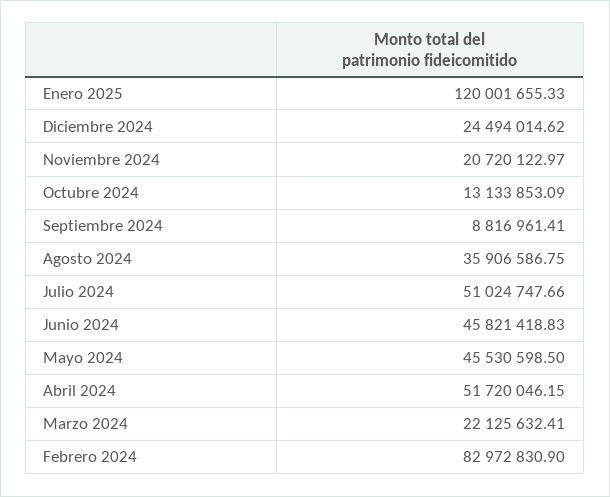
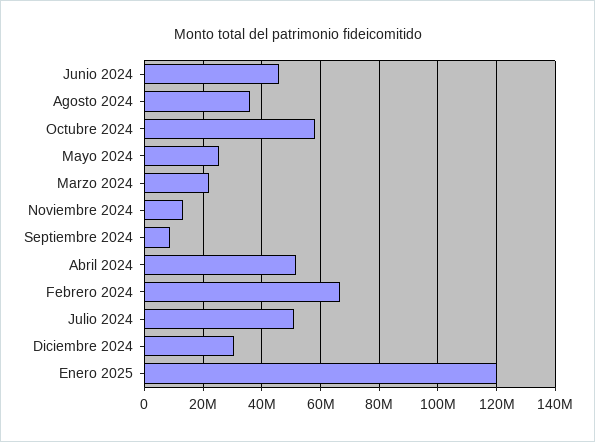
  {
    "Enero 2025": 120001655.33,
-   "Diciembre 2024": 24494014.62,
+   "Diciembre 2024": 30000000,
-   "Noviembre 2024": 20720122.97,
+   "Noviembre 2024": 12500000,
-   "Octubre 2024": 13133853.09,
+   "Octubre 2024": 57500000,
    "Septiembre 2024": 8816961.41,
    "Agosto 2024": 35906586.75,
    "Julio 2024": 51024747.66,
    "Junio 2024": 45821418.83,
-   "Mayo 2024": 45530598.5,
+   "Mayo 2024": 25000000,
    "Abril 2024": 51720046.15,
    "Marzo 2024": 22125632.41,
-   "Febrero 2024": 82972830.9
+   "Febrero 2024": 67500000
  }

